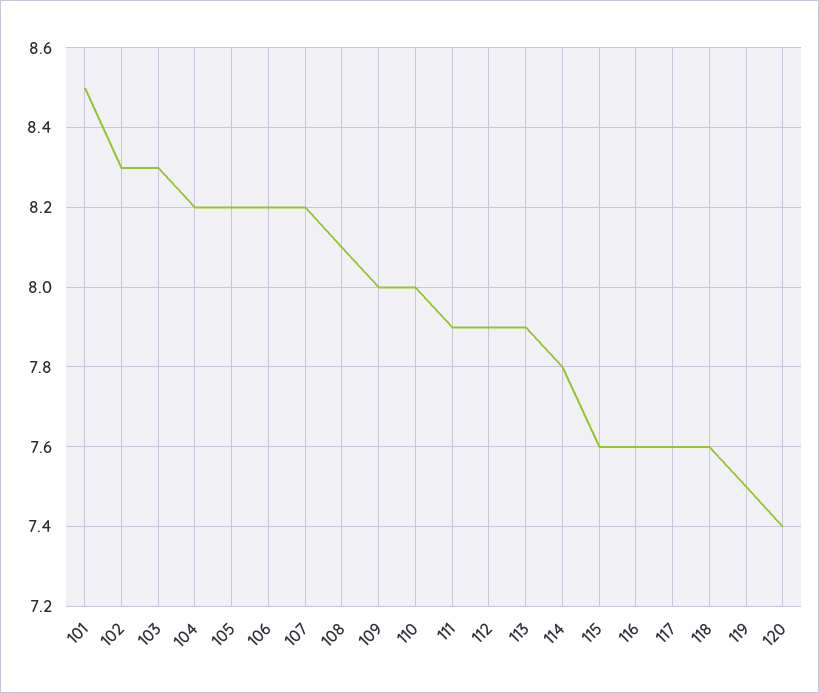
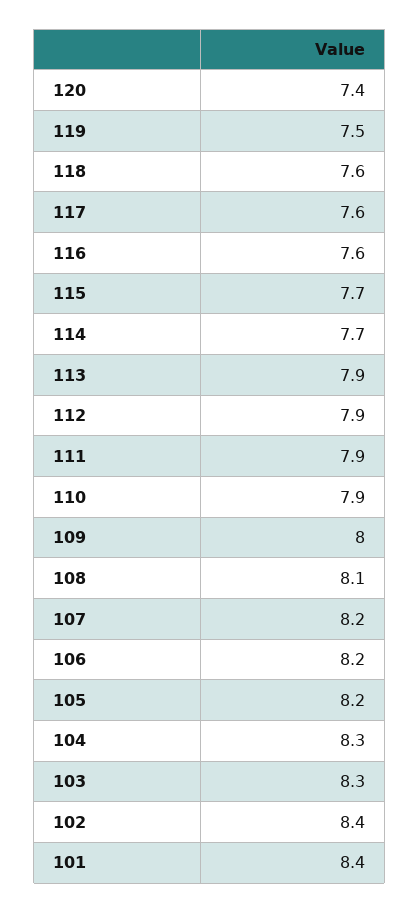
  {
-   "101": 8.5,
+   "101": 8.4,
-   "102": 8.3,
+   "102": 8.4,
    "103": 8.3,
-   "104": 8.2,
+   "104": 8.3,
    "105": 8.2,
    "106": 8.2,
    "107": 8.2,
    "108": 8.1,
    "109": 8,
-   "110": 8,
+   "110": 7.9,
    "111": 7.9,
    "112": 7.9,
    "113": 7.9,
-   "114": 7.8,
+   "114": 7.7,
-   "115": 7.6,
+   "115": 7.7,
    "116": 7.6,
    "117": 7.6,
    "118": 7.6,
    "119": 7.5,
    "120": 7.4
  }

